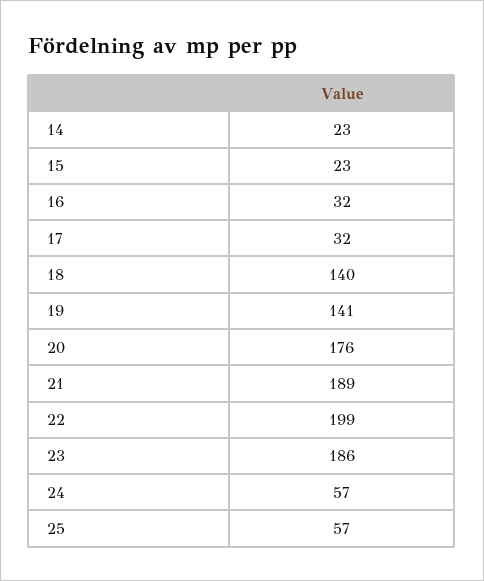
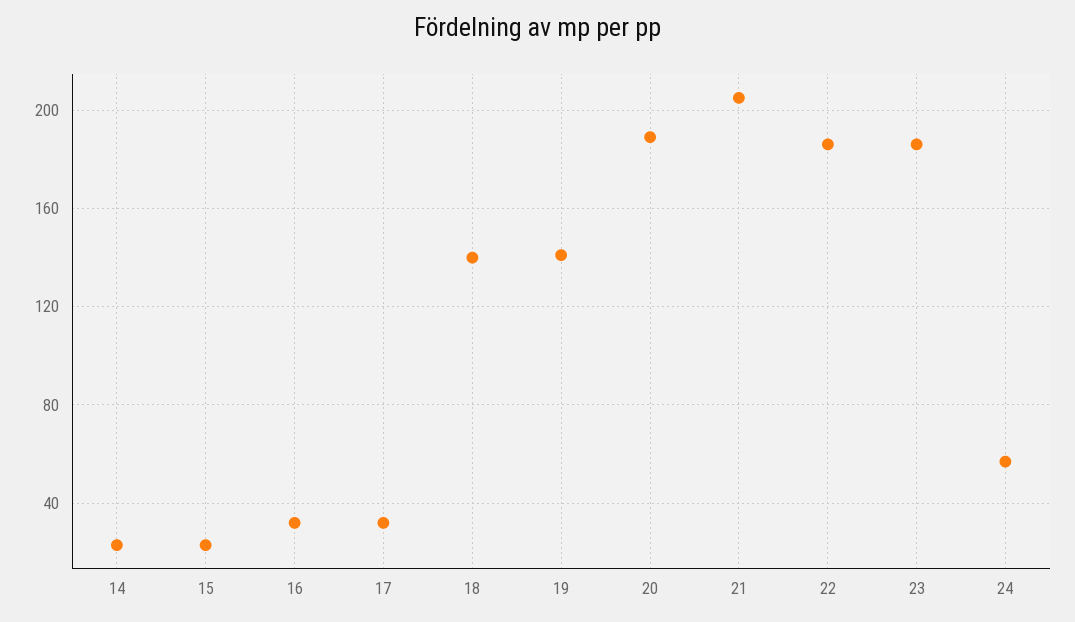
  {
    "14": 23,
    "15": 23,
    "16": 32,
    "17": 32,
    "18": 140,
    "19": 141,
-   "20": 176,
+   "20": 190,
-   "21": 189,
+   "21": 205,
-   "22": 199,
+   "22": 185,
    "23": 186,
-   "24": 57,
+   "24": 57
-   "25": 57
  }

